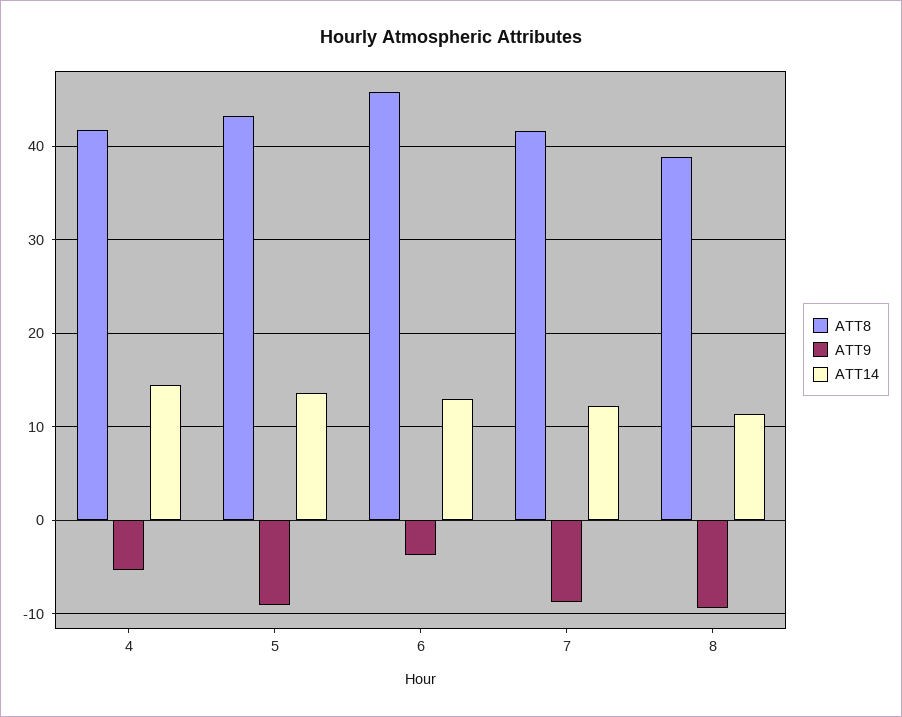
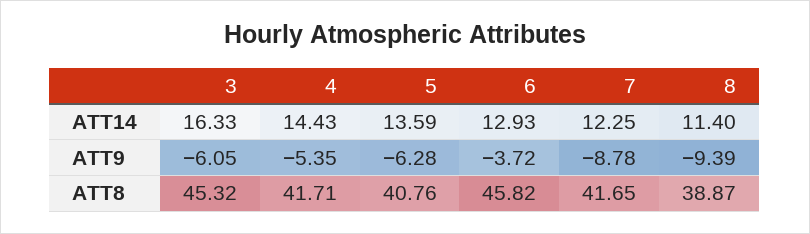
  {
    "ATT8": {
      "4": 41.71,
-     "5": 43,
+     "5": 40.76,
      "6": 45.82,
      "7": 41.65,
-     "8": 38.87
+     "8": 38.87,
+     "3": 45.32
    },
    "ATT9": {
      "4": -5.35,
-     "5": -9,
+     "5": -6.28,
      "6": -3.72,
      "7": -8.78,
-     "8": -9.39
+     "8": -9.39,
+     "3": -6.05
    },
    "ATT14": {
      "4": 14.43,
      "5": 13.59,
      "6": 12.93,
      "7": 12.25,
-     "8": 11.4
+     "8": 11.4,
+     "3": 16.33
    }
  }

